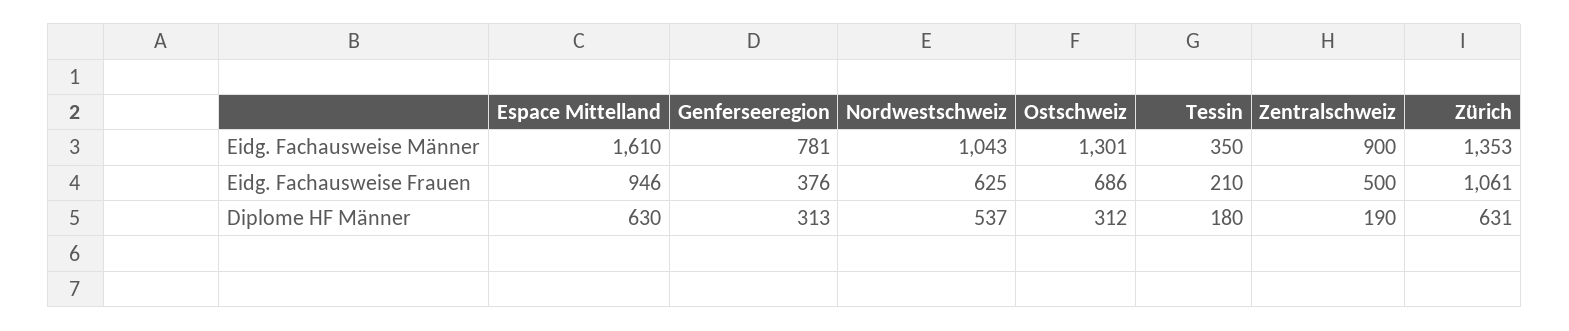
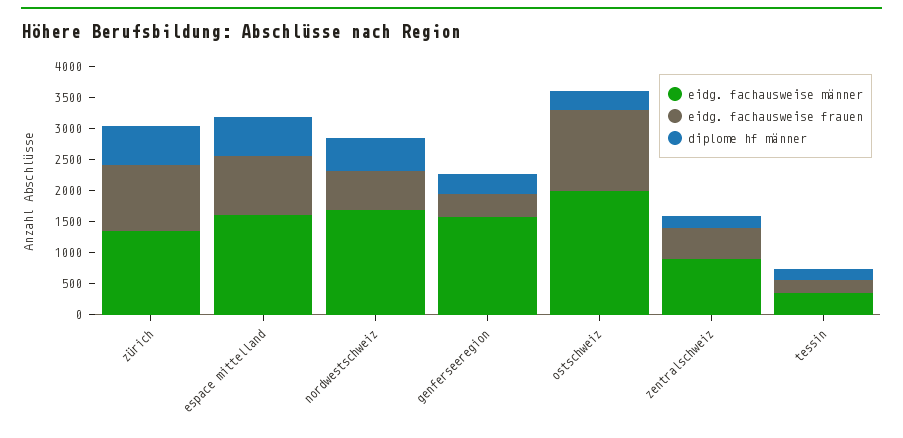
  {
    "Eidg. Fachausweise Männer": {
      "Espace Mittelland": 1610,
-     "Genferseeregion": 781,
+     "Genferseeregion": 1500,
-     "Nordwestschweiz": 1043,
+     "Nordwestschweiz": 1750,
-     "Ostschweiz": 1301,
+     "Ostschweiz": 2000,
      "Tessin": 350,
      "Zentralschweiz": 900,
      "Zürich": 1353
    },
    "Eidg. Fachausweise Frauen": {
      "Espace Mittelland": 946,
      "Genferseeregion": 376,
      "Nordwestschweiz": 625,
-     "Ostschweiz": 686,
+     "Ostschweiz": 1250,
      "Tessin": 210,
      "Zentralschweiz": 500,
      "Zürich": 1061
    },
    "Diplome HF Männer": {
      "Espace Mittelland": 630,
      "Genferseeregion": 313,
      "Nordwestschweiz": 537,
      "Ostschweiz": 312,
      "Tessin": 180,
      "Zentralschweiz": 190,
      "Zürich": 631
    }
  }

